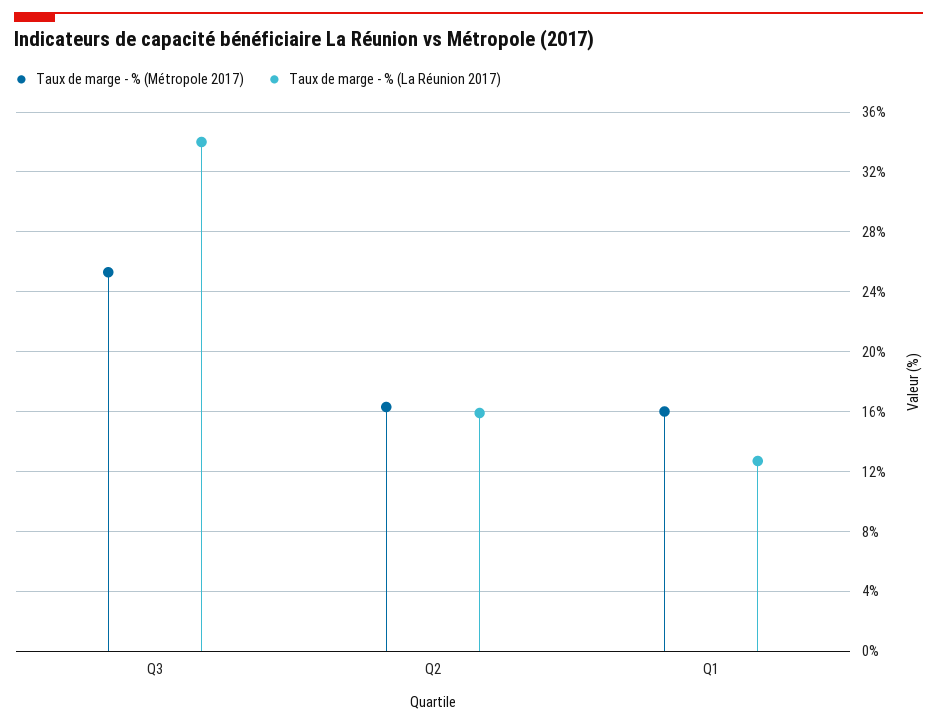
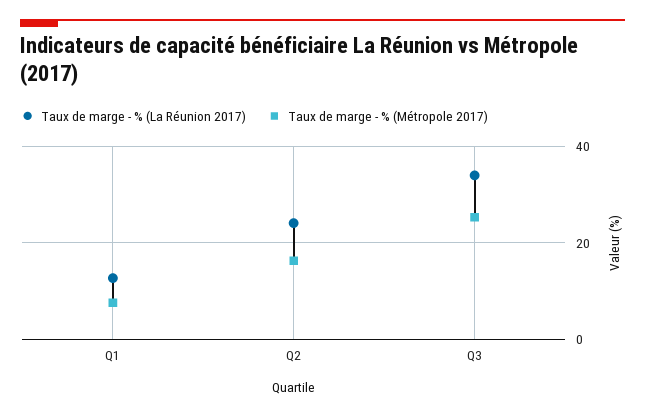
  {
    "Taux de marge - % (Métropole 2017)": {
      "Q3": 25.5,
      "Q2": 16.5,
-     "Q1": 16
+     "Q1": 8
    },
    "Taux de marge - % (La Réunion 2017)": {
      "Q3": 34,
-     "Q2": 16,
+     "Q2": 24,
      "Q1": 12.5
    }
  }

